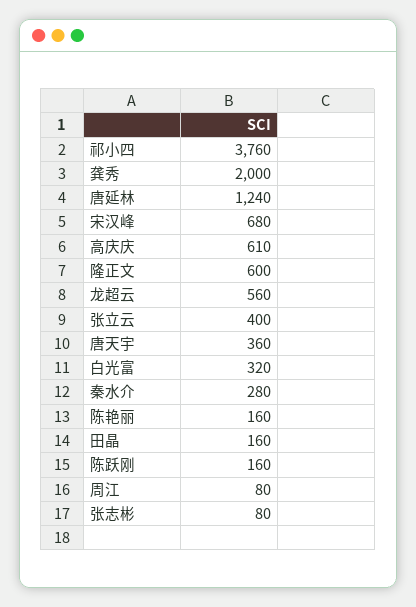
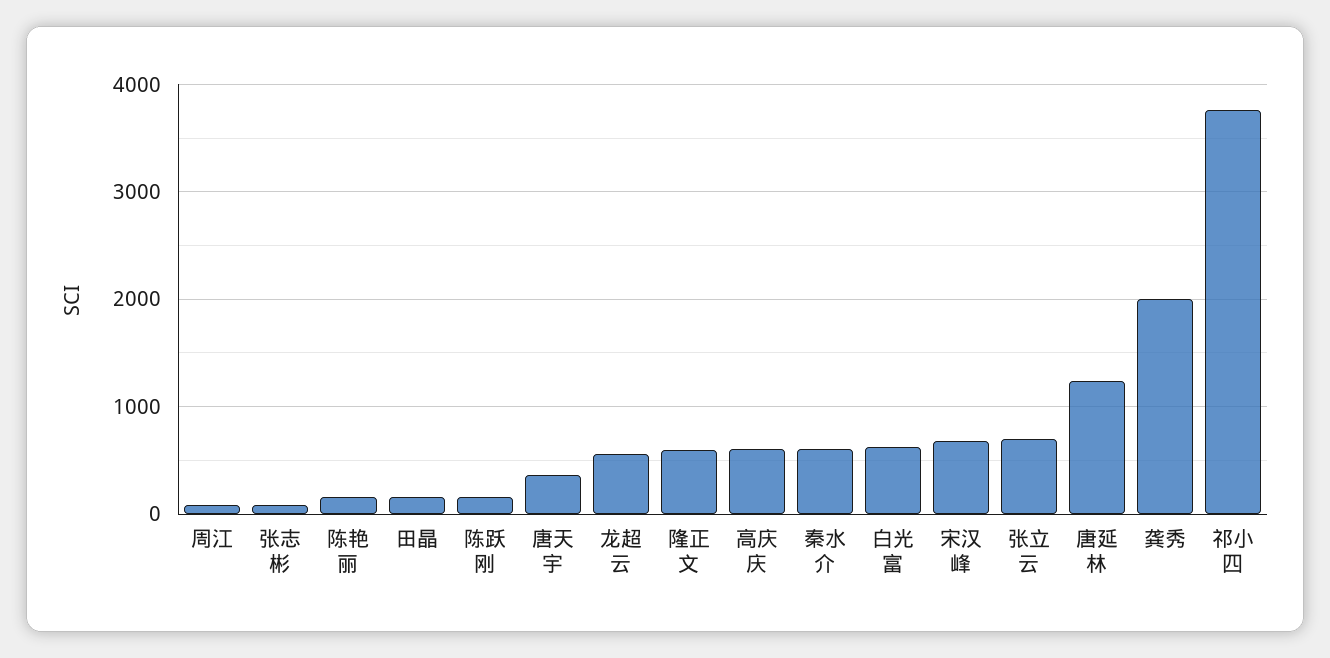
  {
    "祁小四": 3760,
    "龚秀": 2000,
    "唐延林": 1240,
    "宋汉峰": 680,
    "高庆庆": 610,
    "隆正文": 600,
    "龙超云": 560,
-   "张立云": 400,
+   "张立云": 700,
    "唐天宇": 360,
-   "白光富": 320,
+   "白光富": 600,
-   "秦水介": 280,
+   "秦水介": 600,
    "陈艳丽": 160,
    "田晶": 160,
    "陈跃刚": 160,
    "周江": 80,
    "张志彬": 80
  }

